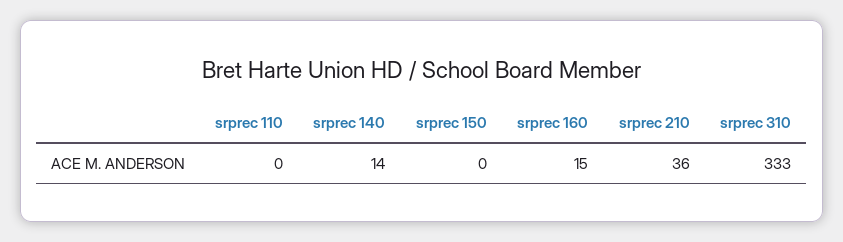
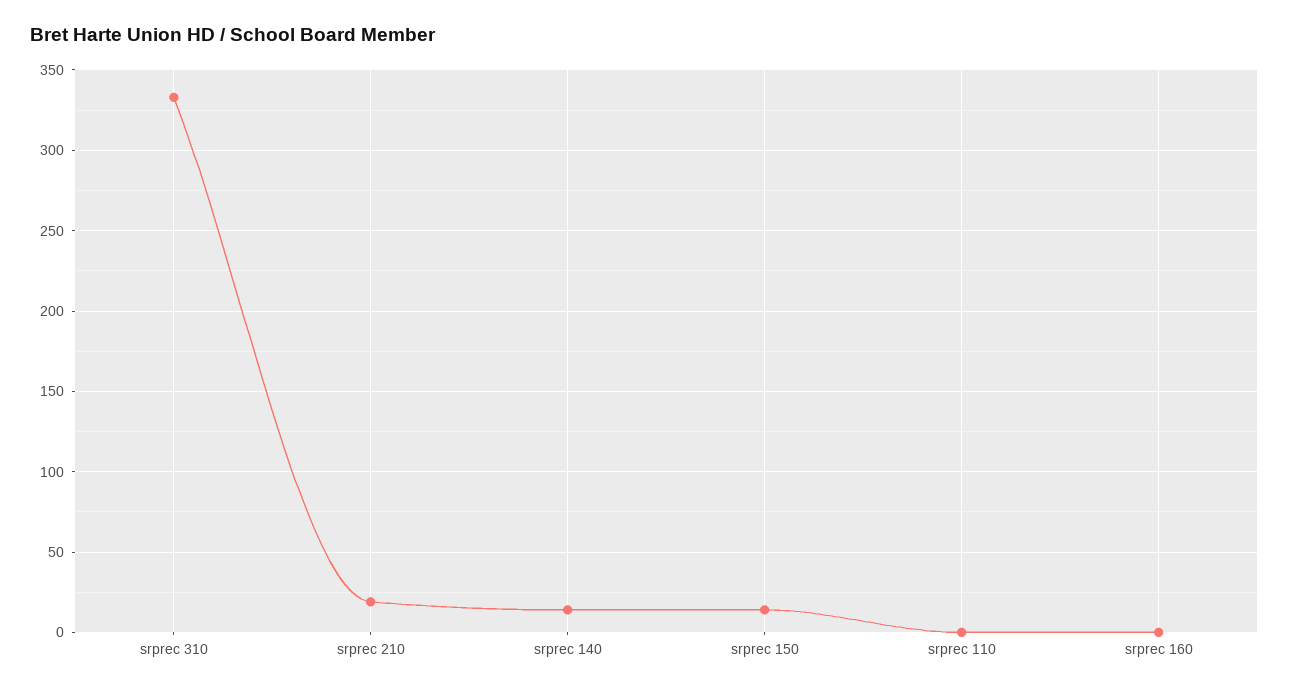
  {
    "srprec 110": 0,
    "srprec 140": 14,
-   "srprec 150": 0,
+   "srprec 150": 15,
-   "srprec 160": 15,
+   "srprec 160": 0,
-   "srprec 210": 36,
+   "srprec 210": 20,
    "srprec 310": 333
  }

